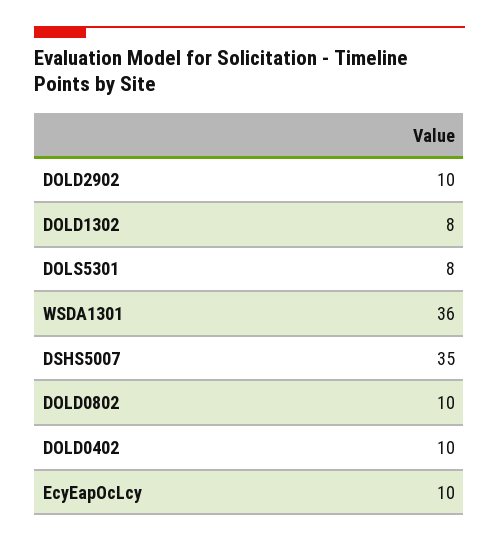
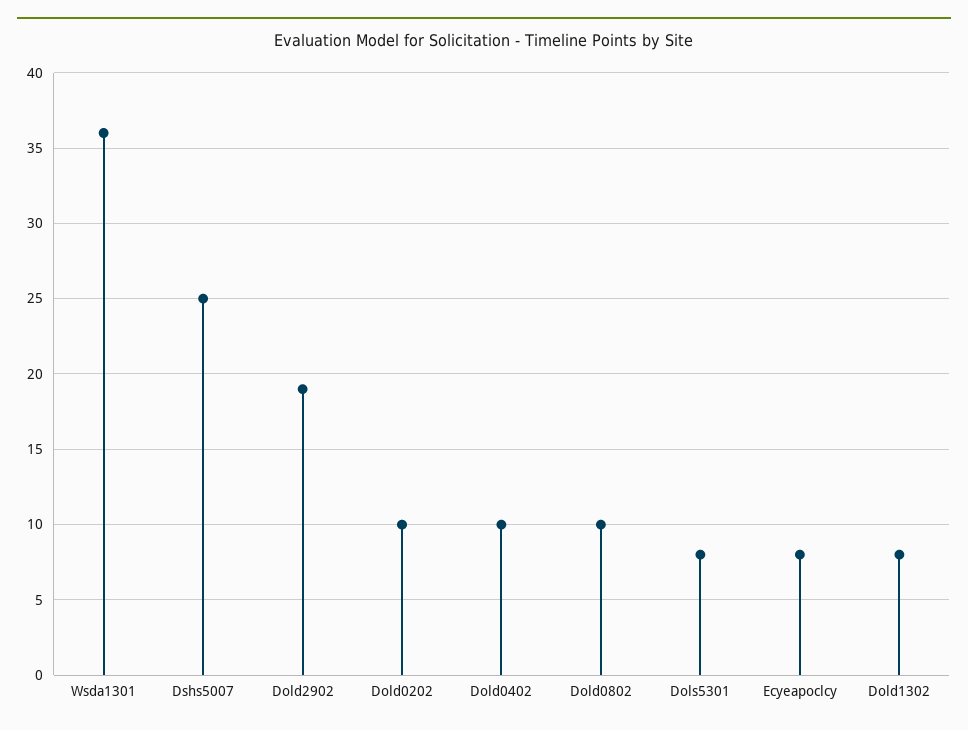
  {
-   "DOLD2902": 10,
+   "DOLD2902": 19,
    "DOLD1302": 8,
    "DOLS5301": 8,
    "WSDA1301": 36,
-   "DSHS5007": 35,
+   "DSHS5007": 25,
    "DOLD0802": 10,
    "DOLD0402": 10,
-   "EcyEapOcLcy": 10
+   "EcyEapOcLcy": 8,
+   "Dold0202": 10
  }

